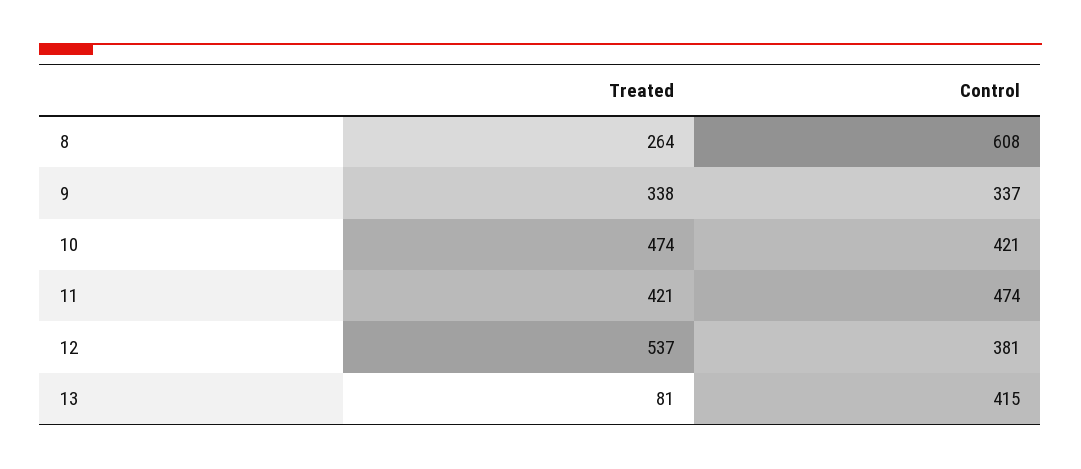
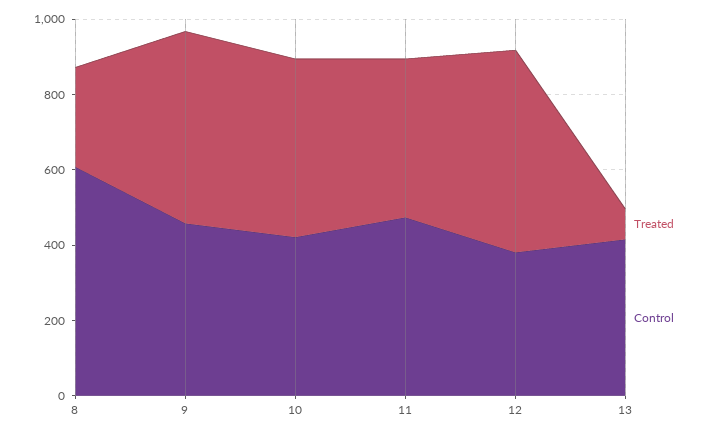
  {
    "Treated": {
      "8": 264,
-     "9": 338,
+     "9": 500,
      "10": 474,
      "11": 421,
      "12": 537,
      "13": 81
    },
    "Control": {
      "8": 608,
-     "9": 337,
+     "9": 450,
      "10": 421,
      "11": 474,
      "12": 381,
      "13": 415
    }
  }

